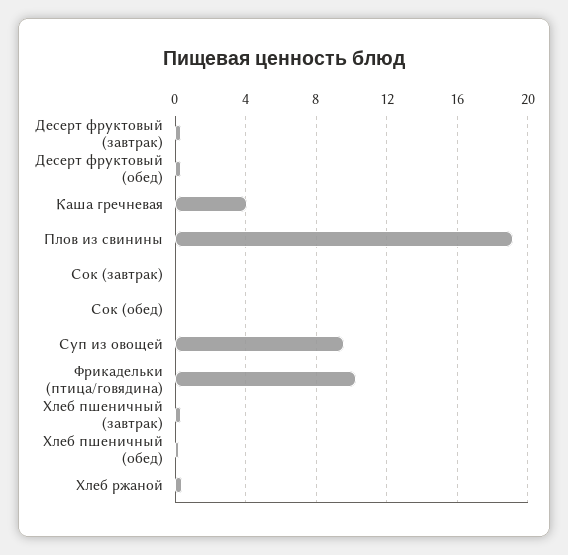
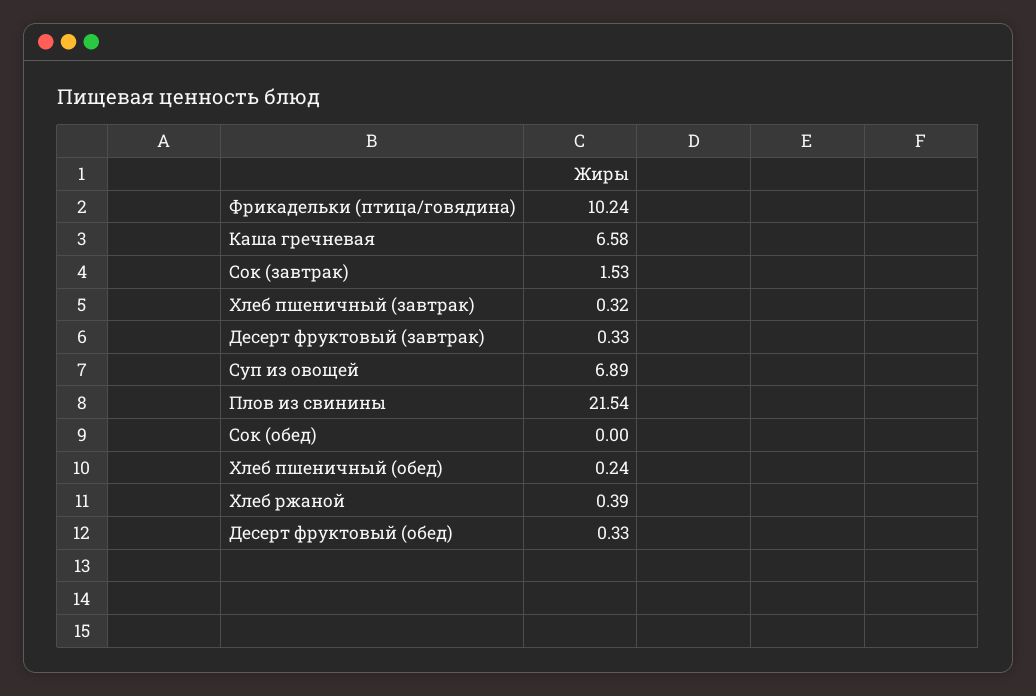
  {
    "Десерт фруктовый (завтрак)": 0.33,
    "Десерт фруктовый (обед)": 0.33,
-   "Каша гречневая": 4,
+   "Каша гречневая": 6.58,
-   "Плов из свинины": 19,
+   "Плов из свинины": 21.54,
-   "Сок (завтрак)": 0,
+   "Сок (завтрак)": 1.53,
    "Сок (обед)": 0,
-   "Суп из овощей": 9.5,
+   "Суп из овощей": 6.89,
    "Фрикадельки (птица/говядина)": 10.24,
    "Хлеб пшеничный (завтрак)": 0.32,
    "Хлеб пшеничный (обед)": 0.24,
    "Хлеб ржаной": 0.39
  }

